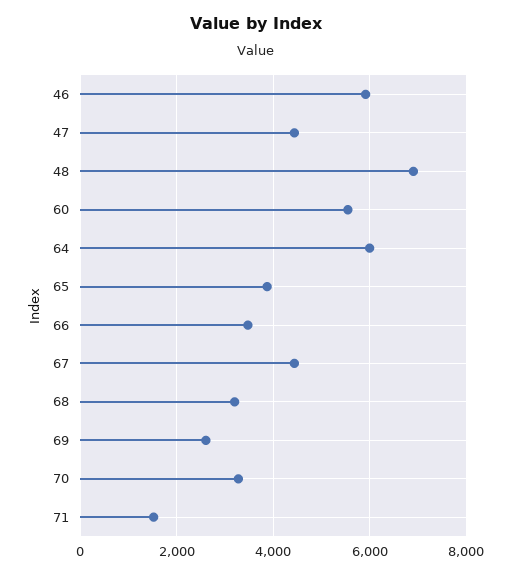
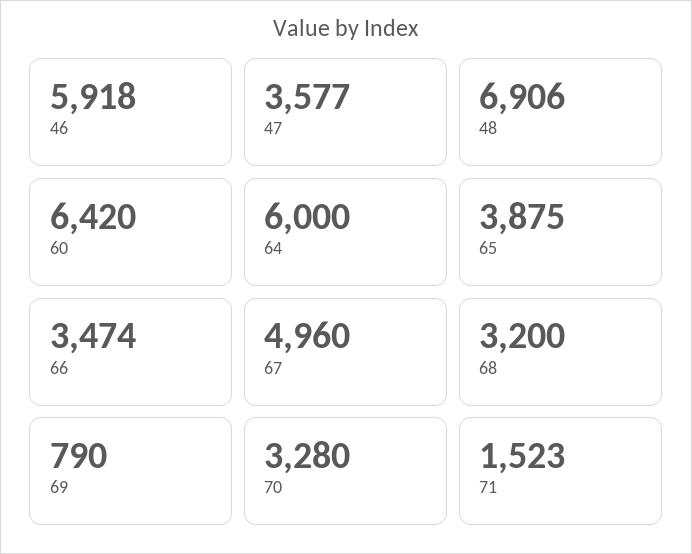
  {
    "46": 5918,
-   "47": 4400,
+   "47": 3577,
    "48": 6906,
-   "60": 5600,
+   "60": 6420,
    "64": 6000,
    "65": 3875,
    "66": 3474,
-   "67": 4400,
+   "67": 4960,
    "68": 3200,
-   "69": 2600,
+   "69": 790,
    "70": 3280,
    "71": 1523
  }

